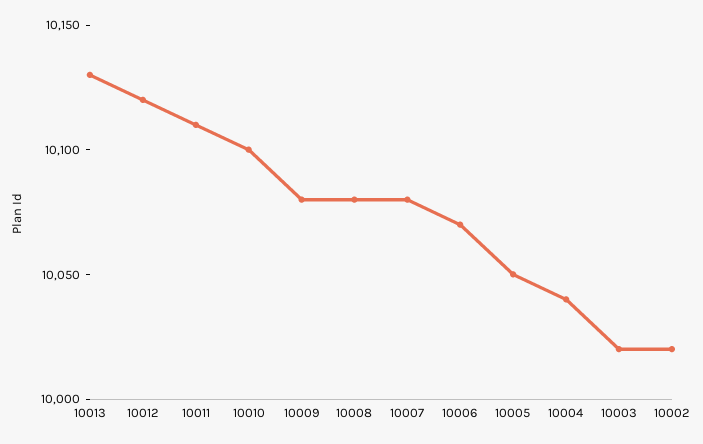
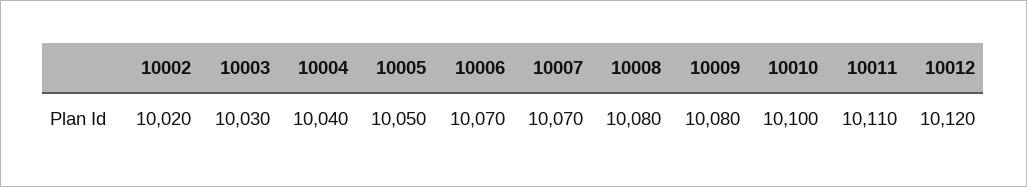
  {
-   "10013": 10130,
    "10012": 10120,
    "10011": 10110,
    "10010": 10100,
    "10009": 10080,
    "10008": 10080,
-   "10007": 10080,
+   "10007": 10070,
    "10006": 10070,
    "10005": 10050,
    "10004": 10040,
-   "10003": 10020,
+   "10003": 10030,
    "10002": 10020
  }

